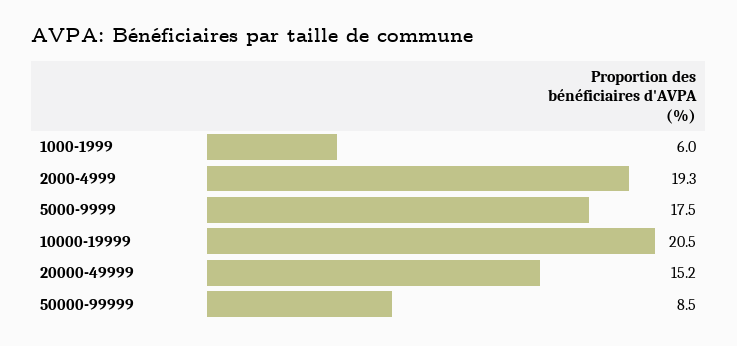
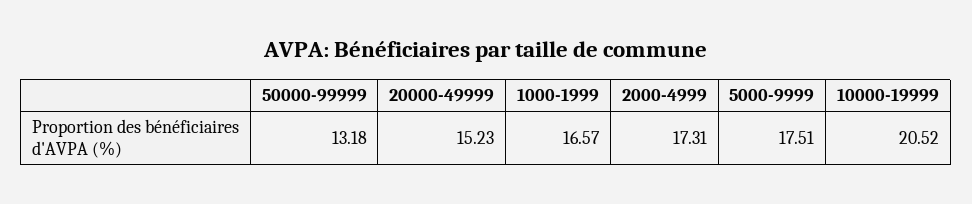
  {
-   "1000-1999": 6,
+   "1000-1999": 16.57,
-   "2000-4999": 19.3,
+   "2000-4999": 17.31,
    "5000-9999": 17.51,
    "10000-19999": 20.52,
    "20000-49999": 15.23,
-   "50000-99999": 8.5
+   "50000-99999": 13.18
  }

